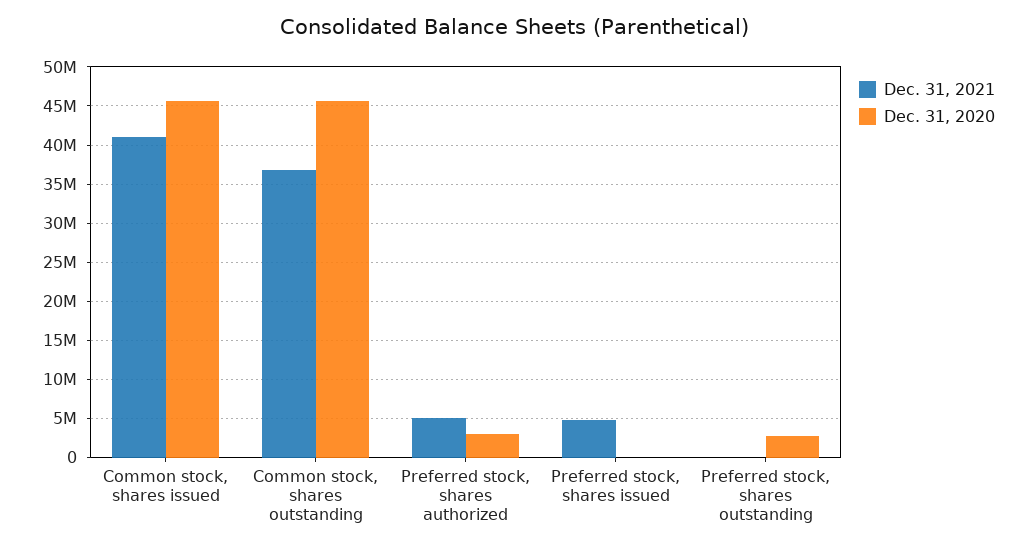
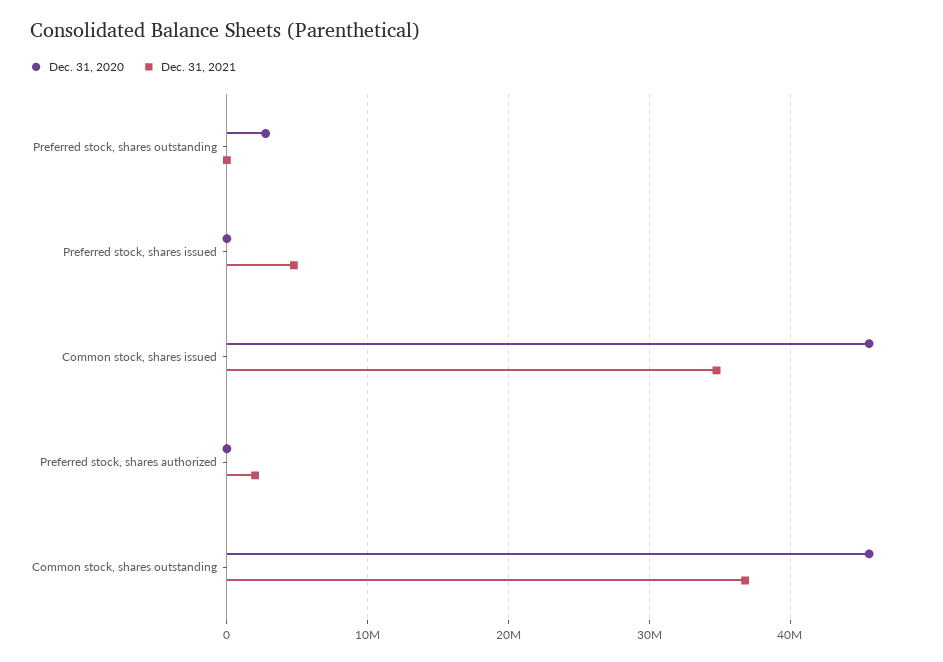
  {
    "Dec. 31, 2021": {
-     "Common stock, shares issued": 41000000,
+     "Common stock, shares issued": 35000000,
      "Common stock, shares outstanding": 37000000,
-     "Preferred stock, shares authorized": 5000000,
+     "Preferred stock, shares authorized": 2000000,
      "Preferred stock, shares issued": 5000000,
      "Preferred stock, shares outstanding": 0
    },
    "Dec. 31, 2020": {
      "Common stock, shares issued": 46000000,
      "Common stock, shares outstanding": 46000000,
-     "Preferred stock, shares authorized": 3000000,
+     "Preferred stock, shares authorized": 0,
      "Preferred stock, shares issued": 0,
      "Preferred stock, shares outstanding": 3000000
    }
  }

